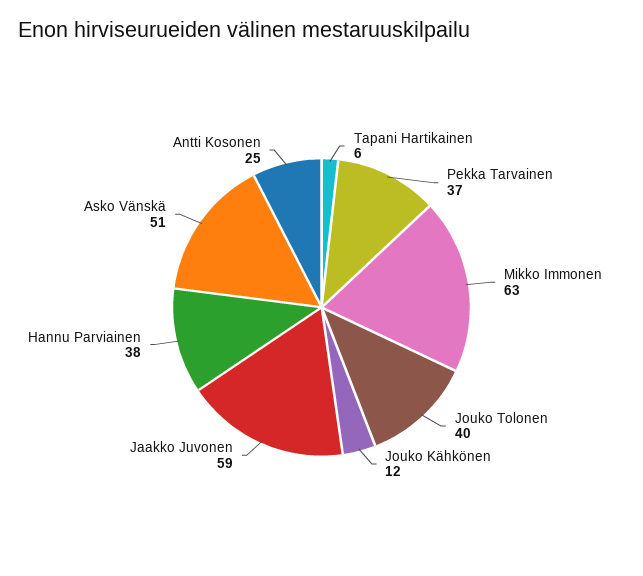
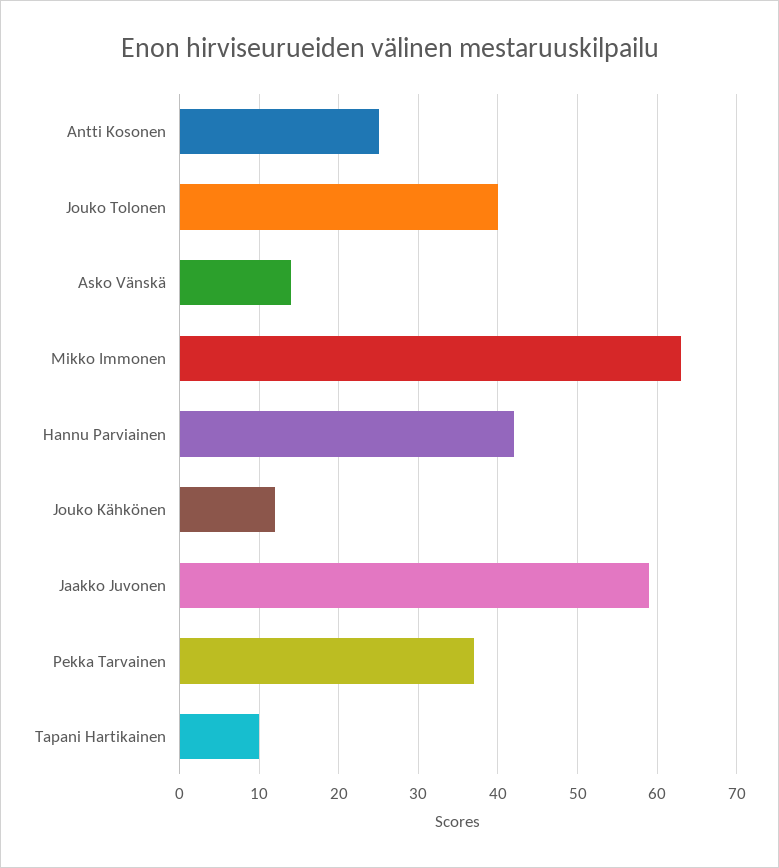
  {
-   "Tapani Hartikainen": 6,
+   "Tapani Hartikainen": 10,
    "Pekka Tarvainen": 37,
    "Mikko Immonen": 63,
    "Jouko Tolonen": 40,
    "Jouko Kähkönen": 12,
    "Jaakko Juvonen": 59,
-   "Hannu Parviainen": 38,
+   "Hannu Parviainen": 42,
-   "Asko Vänskä": 51,
+   "Asko Vänskä": 14,
    "Antti Kosonen": 25
  }

